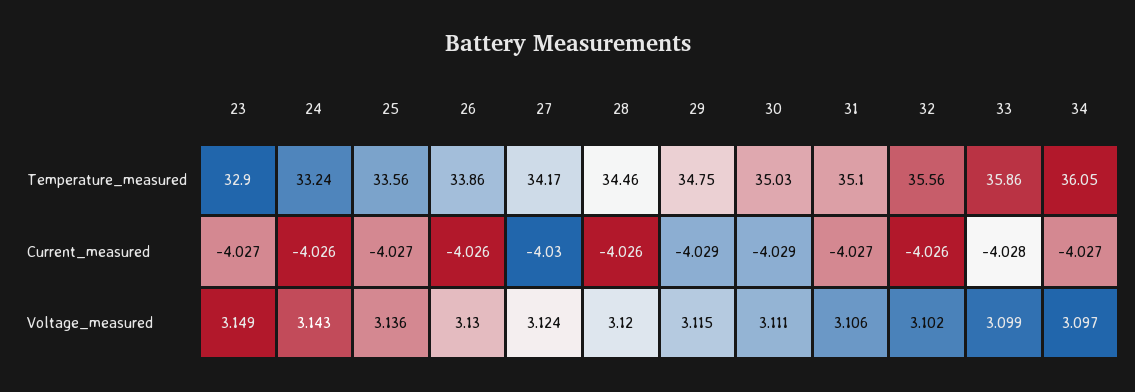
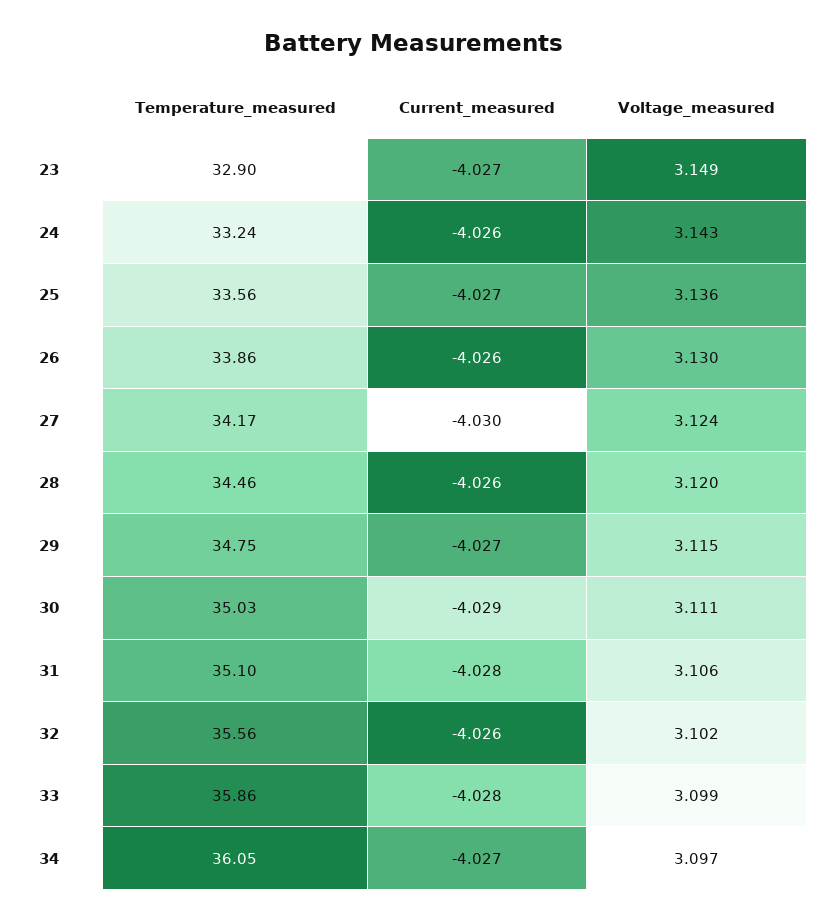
  {
    "23": {
      "Temperature_measured": 32.9,
      "Current_measured": -4.027,
      "Voltage_measured": 3.149
    },
    "24": {
      "Temperature_measured": 33.24,
      "Current_measured": -4.026,
      "Voltage_measured": 3.143
    },
    "25": {
      "Temperature_measured": 33.56,
      "Current_measured": -4.027,
      "Voltage_measured": 3.136
    },
    "26": {
      "Temperature_measured": 33.86,
      "Current_measured": -4.026,
      "Voltage_measured": 3.13
    },
    "27": {
      "Temperature_measured": 34.17,
      "Current_measured": -4.03,
      "Voltage_measured": 3.124
    },
    "28": {
      "Temperature_measured": 34.46,
      "Current_measured": -4.026,
      "Voltage_measured": 3.12
    },
    "29": {
      "Temperature_measured": 34.75,
-     "Current_measured": -4.029,
+     "Current_measured": -4.027,
      "Voltage_measured": 3.115
    },
    "30": {
      "Temperature_measured": 35.03,
      "Current_measured": -4.029,
      "Voltage_measured": 3.111
    },
    "31": {
      "Temperature_measured": 35.1,
-     "Current_measured": -4.027,
+     "Current_measured": -4.028,
      "Voltage_measured": 3.106
    },
    "32": {
      "Temperature_measured": 35.56,
      "Current_measured": -4.026,
      "Voltage_measured": 3.102
    },
    "33": {
      "Temperature_measured": 35.86,
      "Current_measured": -4.028,
      "Voltage_measured": 3.099
    },
    "34": {
      "Temperature_measured": 36.05,
      "Current_measured": -4.027,
      "Voltage_measured": 3.097
    }
  }

